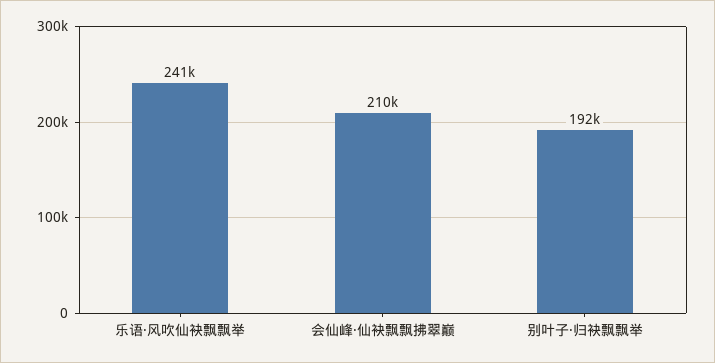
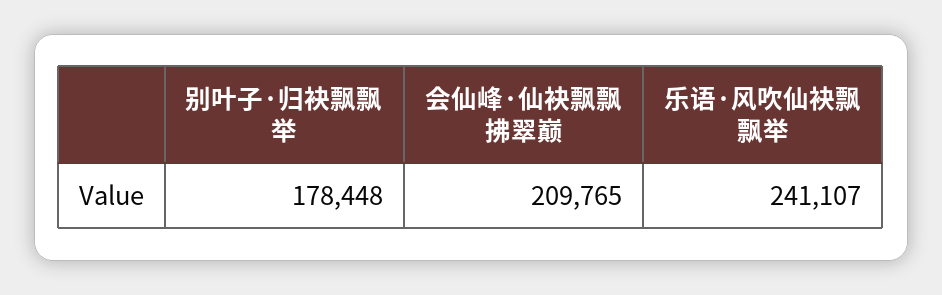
  {
    "乐语·风吹仙袂飘飘举": 241107,
    "会仙峰·仙袂飘飘拂翠巅": 209765,
-   "别叶子·归袂飘飘举": 192000
+   "别叶子·归袂飘飘举": 178448
  }

